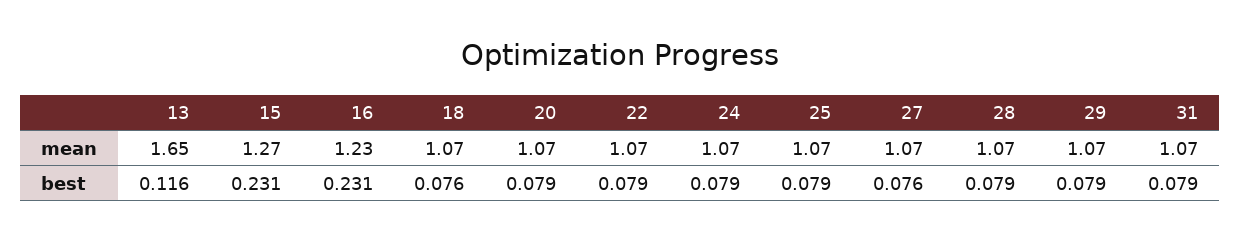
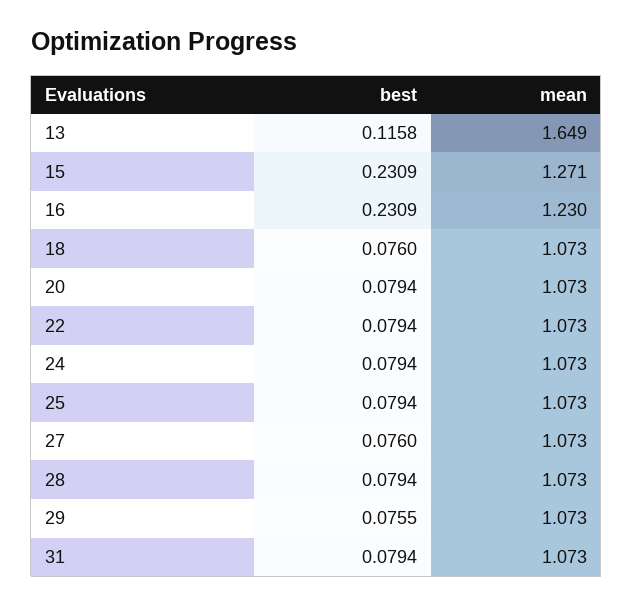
  {
    "13": {
      "mean": 1.649,
      "best": 0.1158
    },
    "15": {
      "mean": 1.271,
      "best": 0.2309
    },
    "16": {
      "mean": 1.23,
      "best": 0.2309
    },
    "18": {
      "mean": 1.073,
      "best": 0.076
    },
    "20": {
      "mean": 1.073,
      "best": 0.0794
    },
    "22": {
      "mean": 1.073,
      "best": 0.0794
    },
    "24": {
      "mean": 1.073,
      "best": 0.0794
    },
    "25": {
      "mean": 1.073,
      "best": 0.0794
    },
    "27": {
      "mean": 1.073,
      "best": 0.076
    },
    "28": {
      "mean": 1.073,
      "best": 0.0794
    },
    "29": {
      "mean": 1.073,
-     "best": 0.079
+     "best": 0.0755
    },
    "31": {
      "mean": 1.073,
      "best": 0.0794
    }
  }

